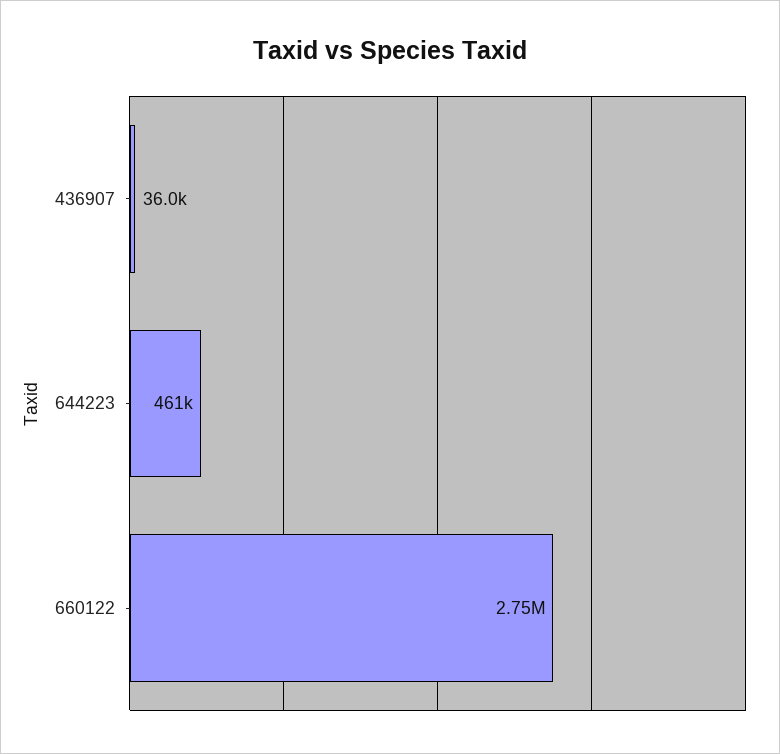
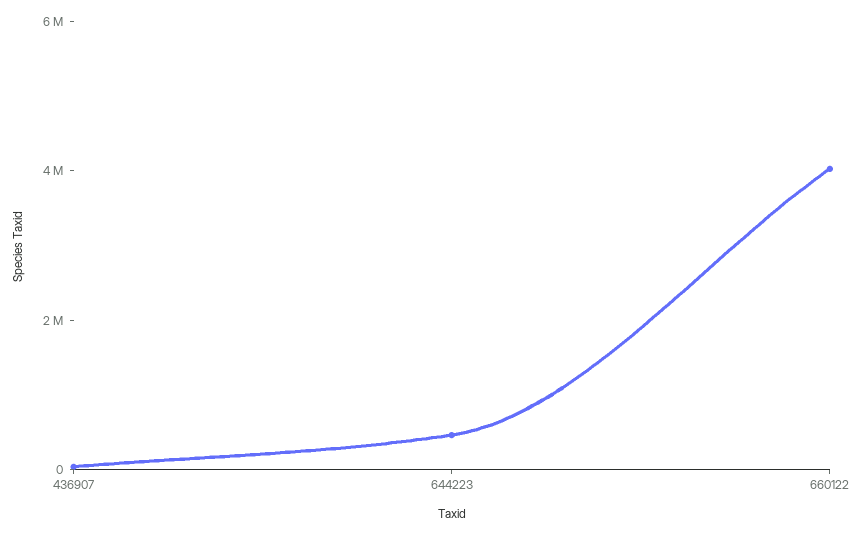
  {
    "436907": 36000,
    "644223": 461000,
-   "660122": 2750000
+   "660122": 4000000
  }

